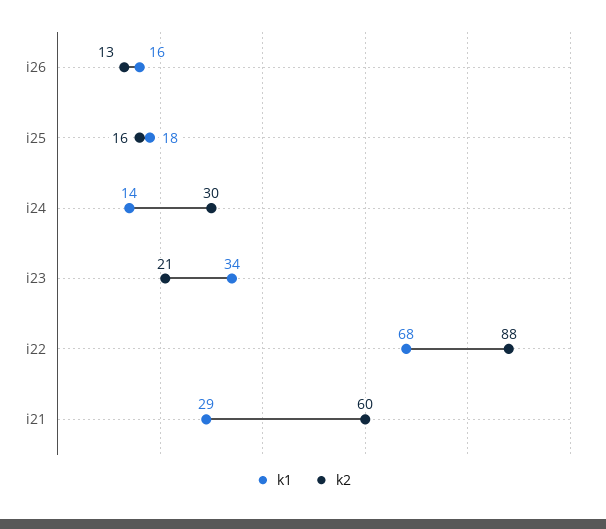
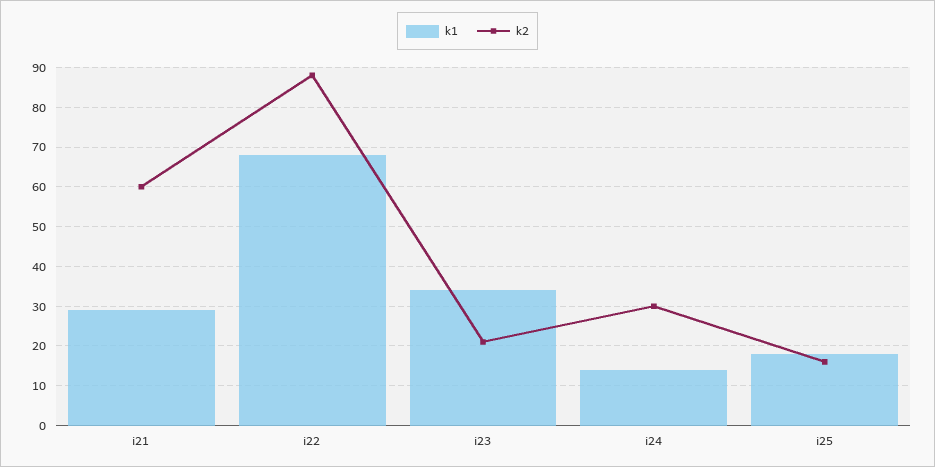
  {
    "k1": {
-     "i26": 16,
      "i25": 18,
      "i24": 14,
      "i23": 34,
      "i22": 68,
      "i21": 29
    },
    "k2": {
-     "i26": 13,
      "i25": 16,
      "i24": 30,
      "i23": 21,
      "i22": 88,
      "i21": 60
    }
  }

